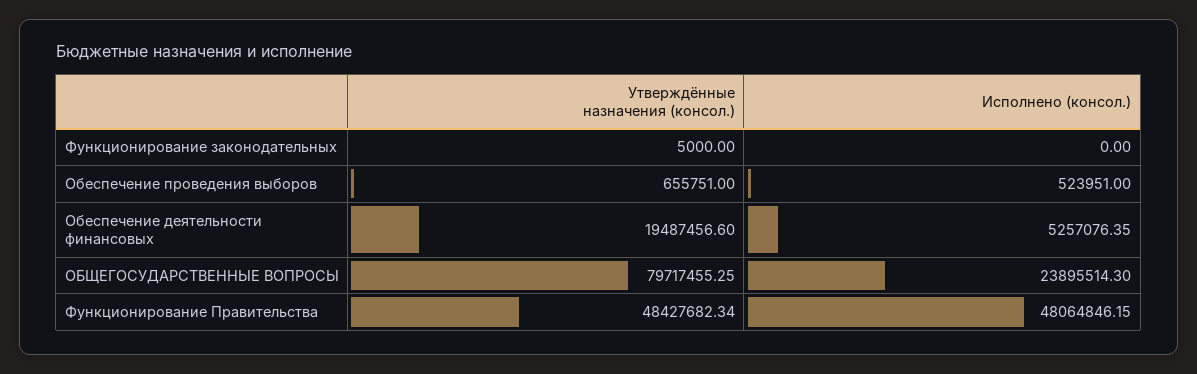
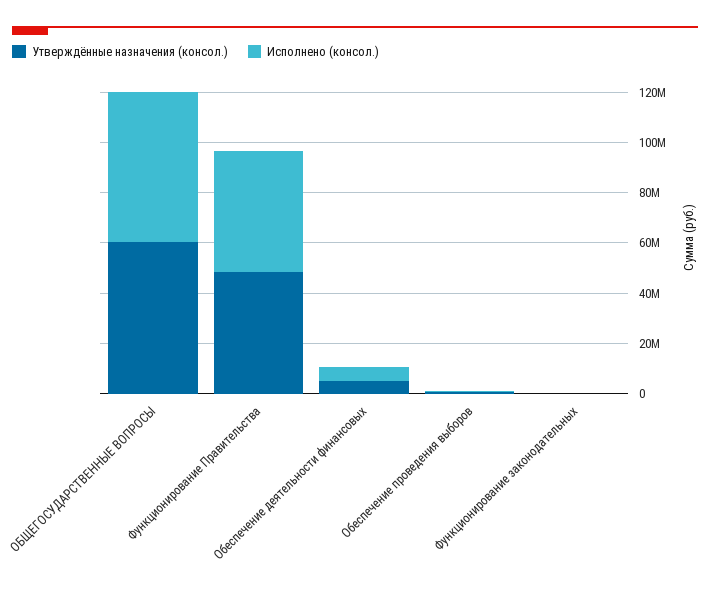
  {
    "Утверждённые назначения (консол.)": {
      "Функционирование законодательных": 5000,
      "Обеспечение проведения выборов": 655751,
-     "Обеспечение деятельности финансовых": 19487456.6,
+     "Обеспечение деятельности финансовых": 5000000,
-     "ОБЩЕГОСУДАРСТВЕННЫЕ ВОПРОСЫ": 79717455.25,
+     "ОБЩЕГОСУДАРСТВЕННЫЕ ВОПРОСЫ": 60000000,
      "Функционирование Правительства": 48427682.34
    },
    "Исполнено (консол.)": {
      "Функционирование законодательных": 0,
      "Обеспечение проведения выборов": 523951,
      "Обеспечение деятельности финансовых": 5257076.35,
-     "ОБЩЕГОСУДАРСТВЕННЫЕ ВОПРОСЫ": 23895514.3,
+     "ОБЩЕГОСУДАРСТВЕННЫЕ ВОПРОСЫ": 60000000,
      "Функционирование Правительства": 48064846.15
    }
  }

